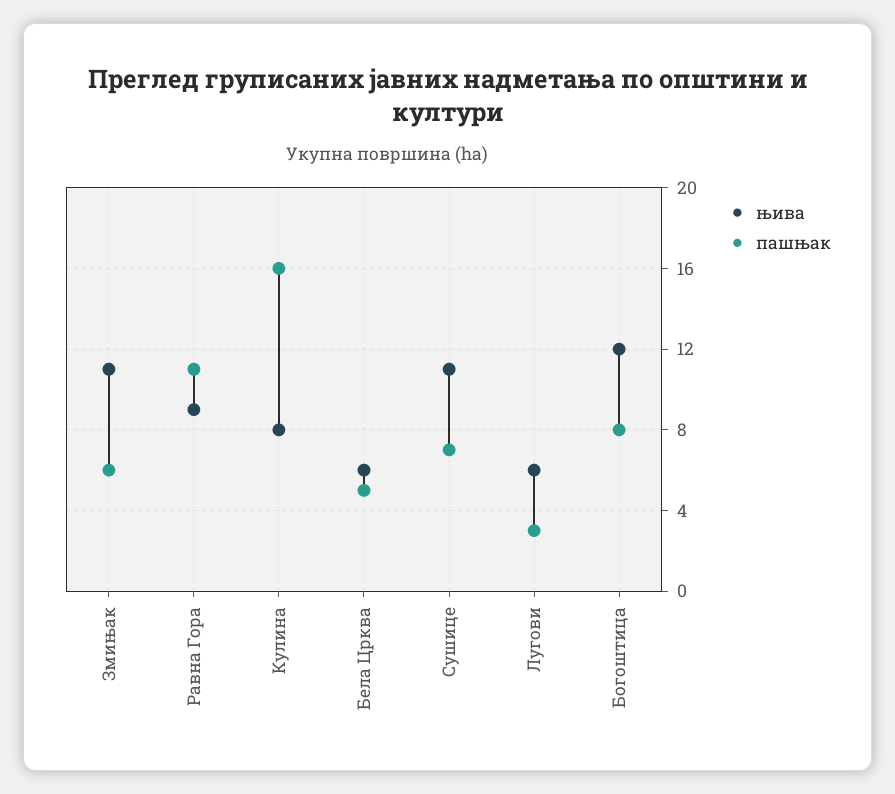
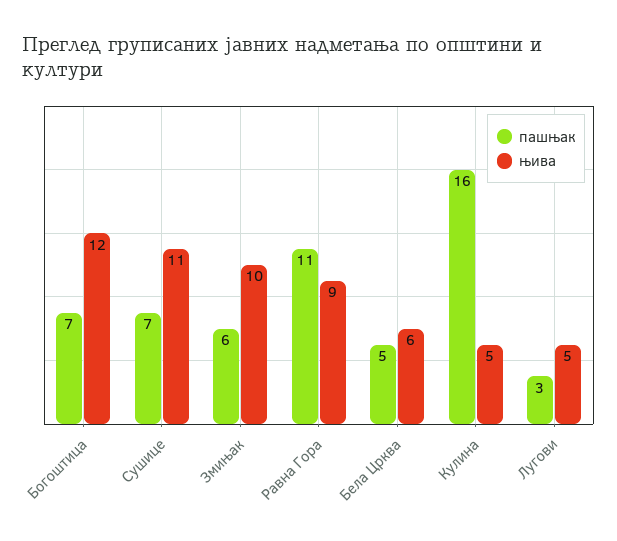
  {
    "њива": {
-     "Змињак": 11,
+     "Змињак": 10,
      "Равна Гора": 9,
-     "Кулина": 8,
+     "Кулина": 5,
      "Бела Црква": 6,
      "Сушице": 11,
-     "Лугови": 6,
+     "Лугови": 5,
      "Богоштица": 12
    },
    "пашњак": {
      "Змињак": 6,
      "Равна Гора": 11,
      "Кулина": 16,
      "Бела Црква": 5,
      "Сушице": 7,
      "Лугови": 3,
-     "Богоштица": 8
+     "Богоштица": 7
    }
  }

